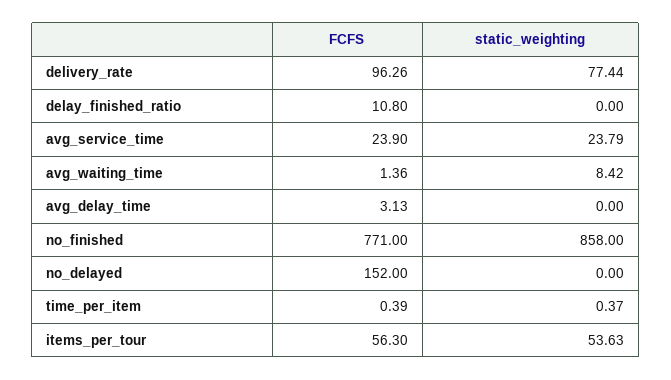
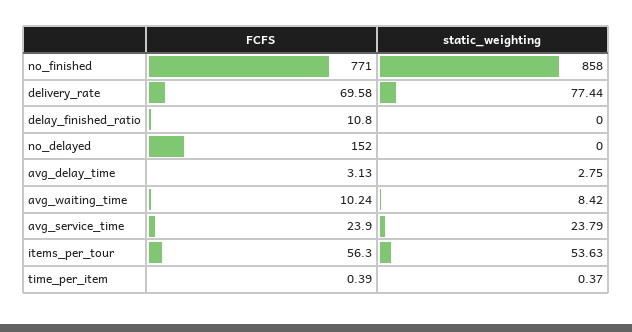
  {
    "FCFS": {
-     "delivery_rate": 96.26,
+     "delivery_rate": 69.58,
      "delay_finished_ratio": 10.8,
      "avg_service_time": 23.9,
-     "avg_waiting_time": 1.36,
+     "avg_waiting_time": 10.24,
      "avg_delay_time": 3.13,
      "no_finished": 771,
      "no_delayed": 152,
      "time_per_item": 0.39,
      "items_per_tour": 56.3
    },
    "static_weighting": {
      "delivery_rate": 77.44,
      "delay_finished_ratio": 0,
      "avg_service_time": 23.79,
      "avg_waiting_time": 8.42,
-     "avg_delay_time": 0,
+     "avg_delay_time": 2.75,
      "no_finished": 858,
      "no_delayed": 0,
      "time_per_item": 0.37,
      "items_per_tour": 53.63
    }
  }

